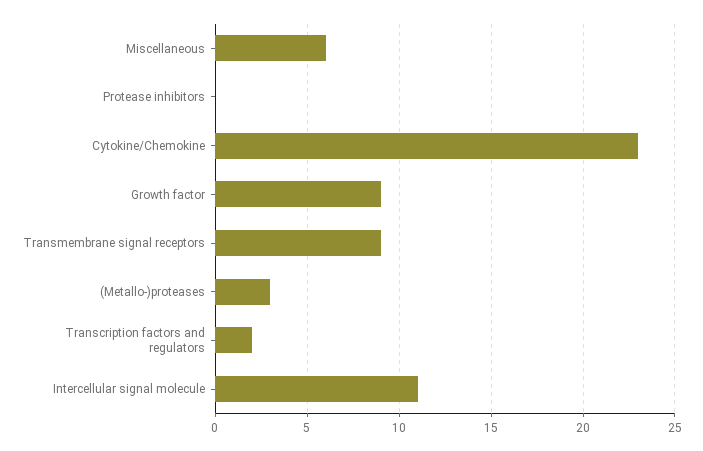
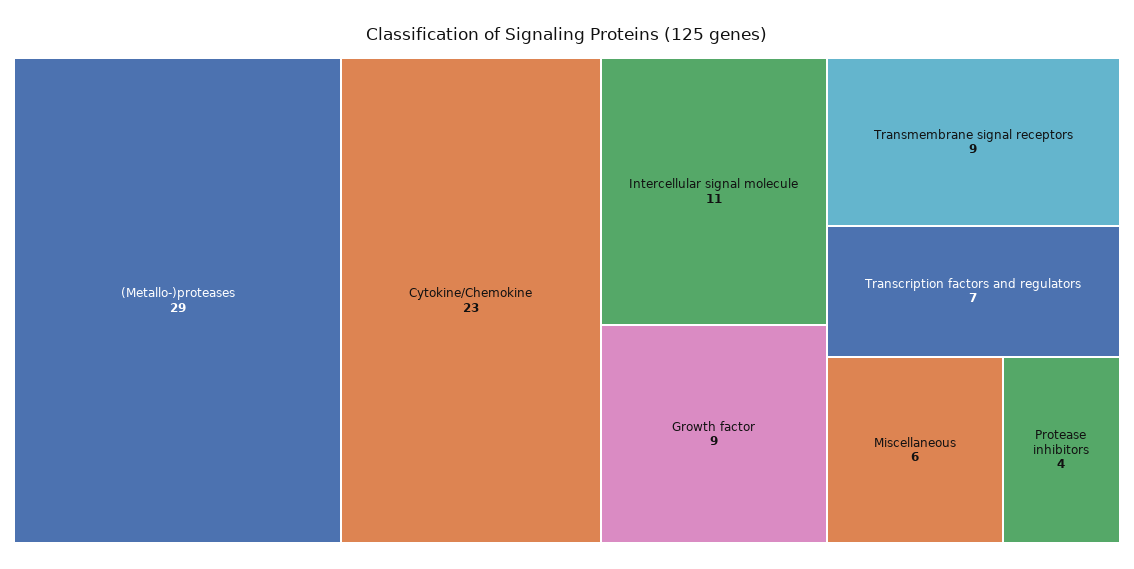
  {
    "Miscellaneous": 6,
-   "Protease inhibitors": 0,
+   "Protease inhibitors": 4,
    "Cytokine/Chemokine": 23,
    "Growth factor": 9,
    "Transmembrane signal receptors": 9,
-   "(Metallo-)proteases": 3,
+   "(Metallo-)proteases": 29,
-   "Transcription factors and regulators": 2,
+   "Transcription factors and regulators": 7,
    "Intercellular signal molecule": 11
  }

